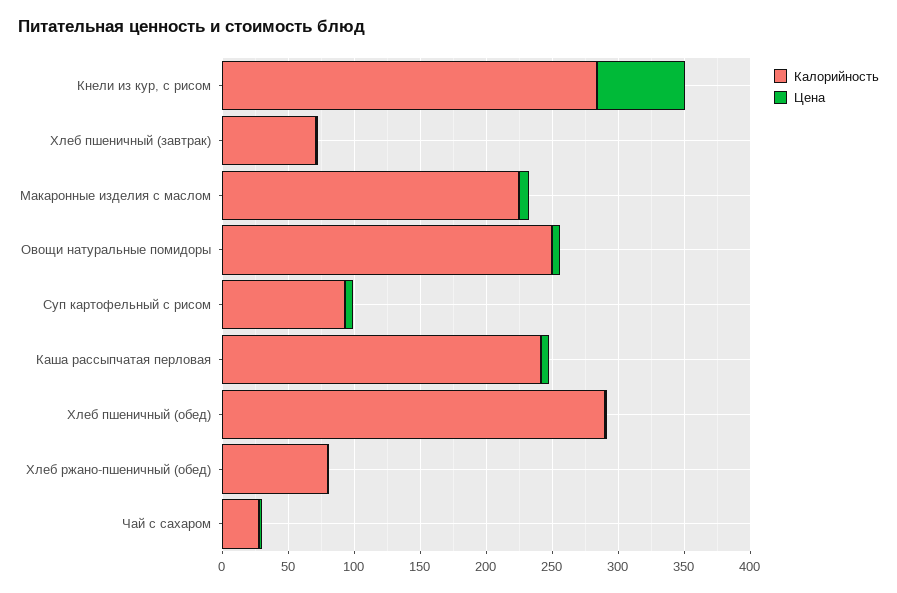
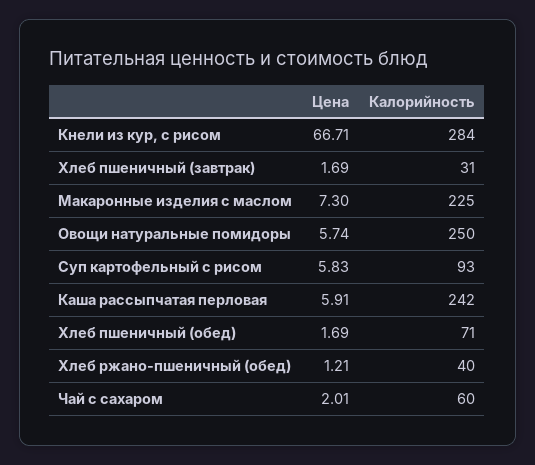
  {
    "Калорийность": {
      "Кнели из кур, с рисом": 284,
-     "Хлеб пшеничный (завтрак)": 70,
+     "Хлеб пшеничный (завтрак)": 31,
      "Макаронные изделия с маслом": 225,
      "Овощи натуральные помидоры": 250,
      "Суп картофельный с рисом": 93,
      "Каша рассыпчатая перловая": 242,
-     "Хлеб пшеничный (обед)": 290,
+     "Хлеб пшеничный (обед)": 71,
-     "Хлеб ржано-пшеничный (обед)": 80,
+     "Хлеб ржано-пшеничный (обед)": 40,
-     "Чай с сахаром": 30
+     "Чай с сахаром": 60
    },
    "Цена": {
      "Кнели из кур, с рисом": 66.71,
      "Хлеб пшеничный (завтрак)": 1.69,
      "Макаронные изделия с маслом": 7.3,
      "Овощи натуральные помидоры": 5.74,
      "Суп картофельный с рисом": 5.83,
      "Каша рассыпчатая перловая": 5.91,
      "Хлеб пшеничный (обед)": 1.69,
      "Хлеб ржано-пшеничный (обед)": 1.21,
      "Чай с сахаром": 2.01
    }
  }

